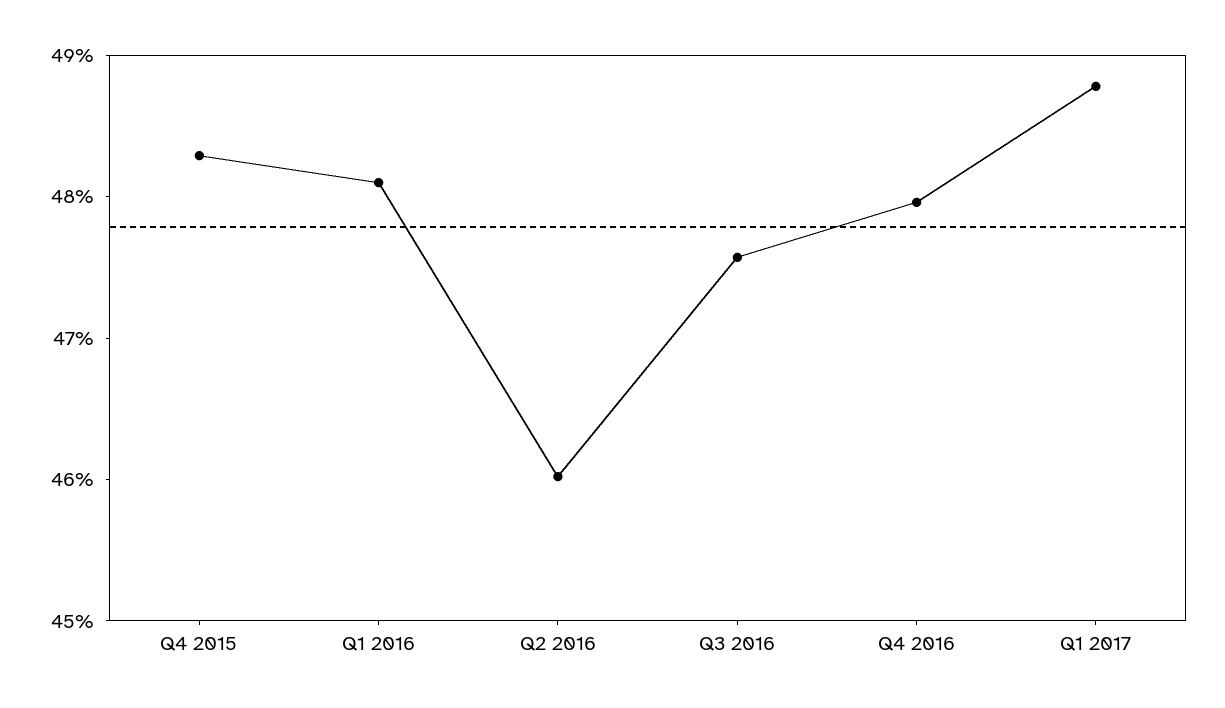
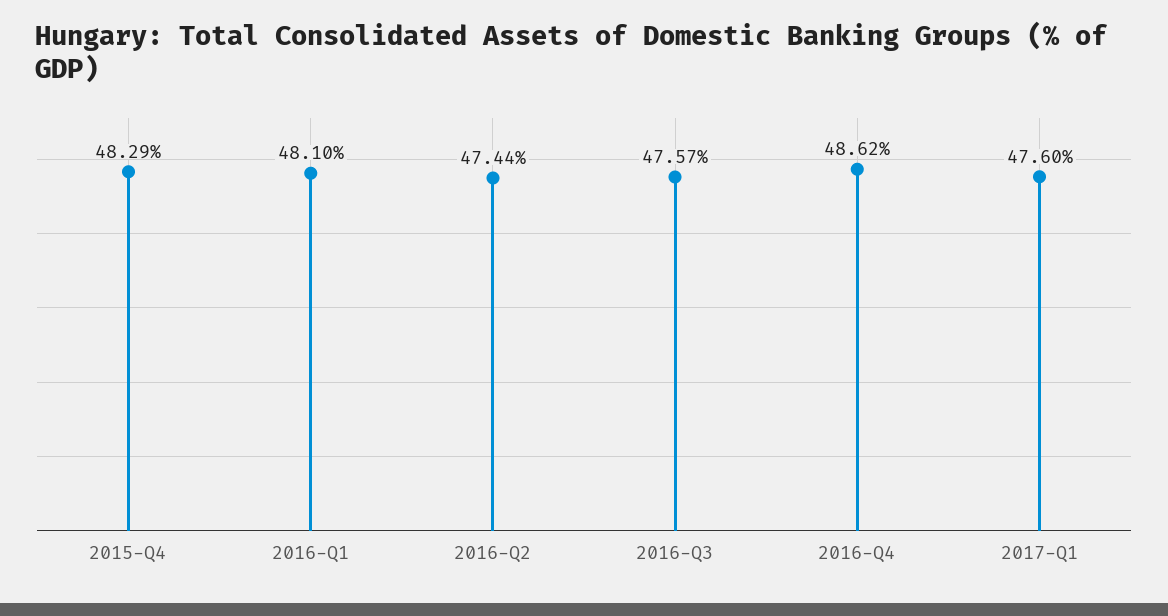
  {
    "Q4 2015": 48.29,
    "Q1 2016": 48.1,
-   "Q2 2016": 46,
+   "Q2 2016": 47.44,
    "Q3 2016": 47.57,
-   "Q4 2016": 48,
+   "Q4 2016": 48.62,
-   "Q1 2017": 48.8
+   "Q1 2017": 47.6
  }

